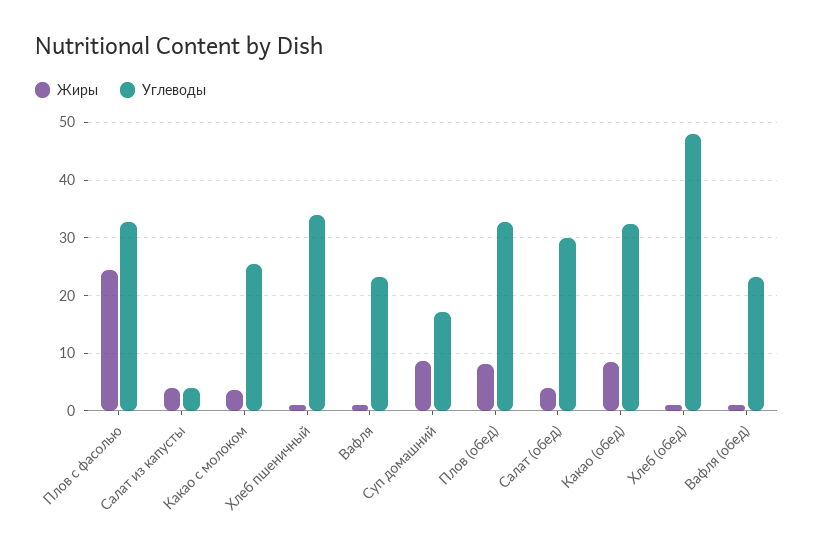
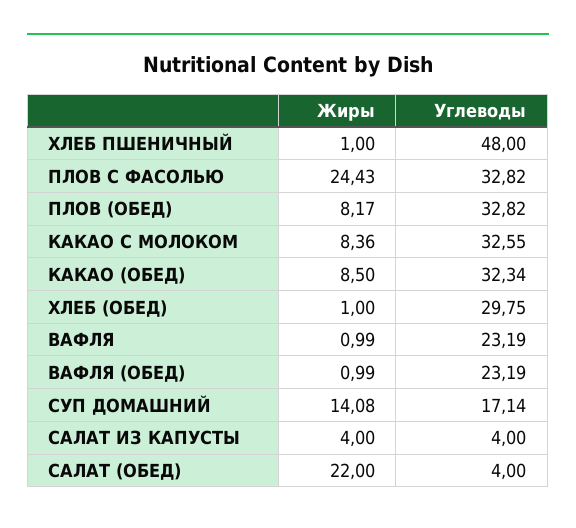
  {
    "Жиры": {
      "Плов с фасолью": 24.43,
      "Салат из капусты": 4,
-     "Какао с молоком": 4,
+     "Какао с молоком": 8.36,
      "Хлеб пшеничный": 1,
      "Вафля": 0.99,
-     "Суп домашний": 8,
+     "Суп домашний": 14.08,
      "Плов (обед)": 8.17,
-     "Салат (обед)": 4,
+     "Салат (обед)": 22,
      "Какао (обед)": 8.5,
      "Хлеб (обед)": 1,
      "Вафля (обед)": 0.99
    },
    "Углеводы": {
      "Плов с фасолью": 32.82,
      "Салат из капусты": 4,
-     "Какао с молоком": 26,
+     "Какао с молоком": 32.55,
-     "Хлеб пшеничный": 34,
+     "Хлеб пшеничный": 48,
      "Вафля": 23.19,
      "Суп домашний": 17.14,
      "Плов (обед)": 32.82,
-     "Салат (обед)": 30,
+     "Салат (обед)": 4,
      "Какао (обед)": 32.34,
-     "Хлеб (обед)": 48,
+     "Хлеб (обед)": 29.75,
      "Вафля (обед)": 23.19
    }
  }

